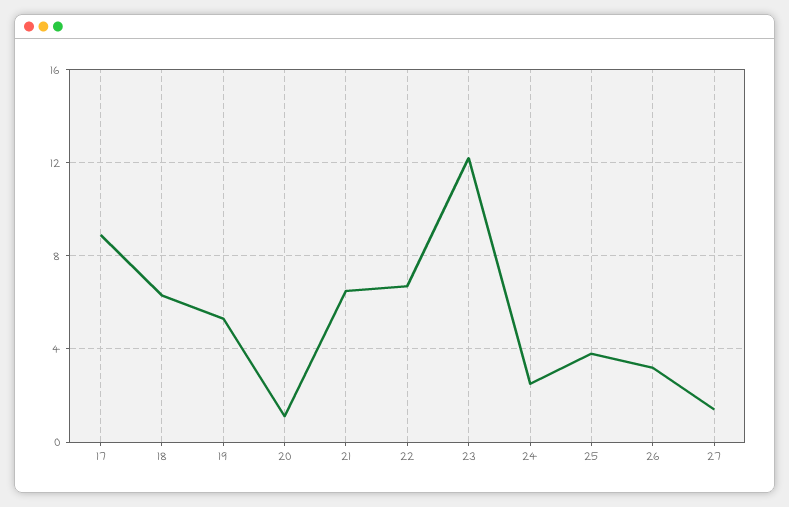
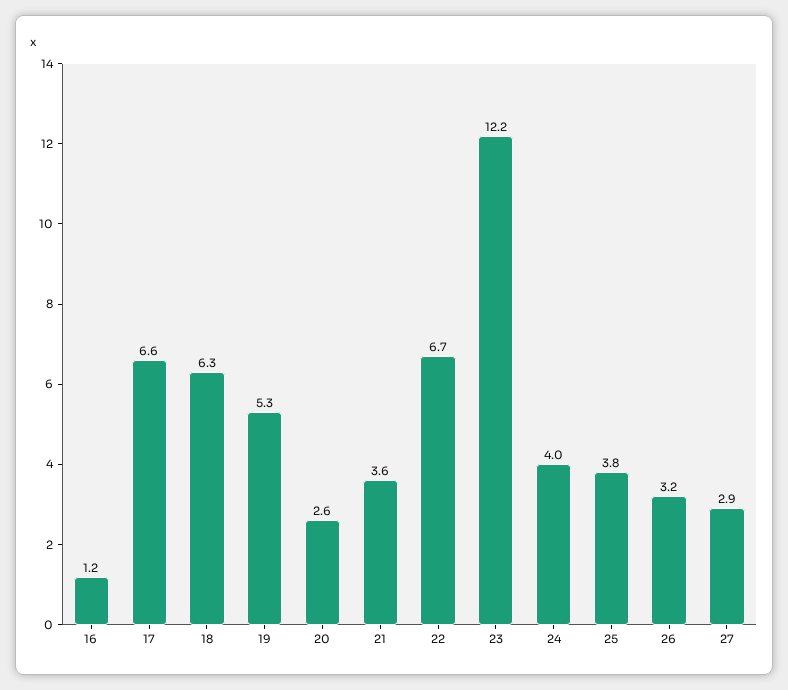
  {
-   "17": 9,
+   "17": 6.6,
    "18": 6.3,
    "19": 5.3,
-   "20": 1,
+   "20": 2.6,
-   "21": 6.5,
+   "21": 3.6,
    "22": 6.7,
    "23": 12.2,
-   "24": 2.5,
+   "24": 4,
    "25": 3.8,
    "26": 3.2,
-   "27": 1.5
+   "27": 2.9,
+   "16": 1.2
  }

